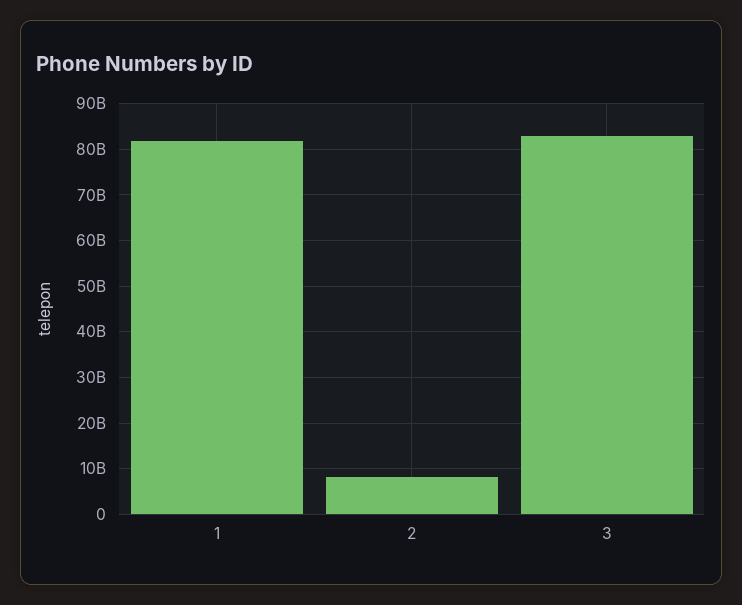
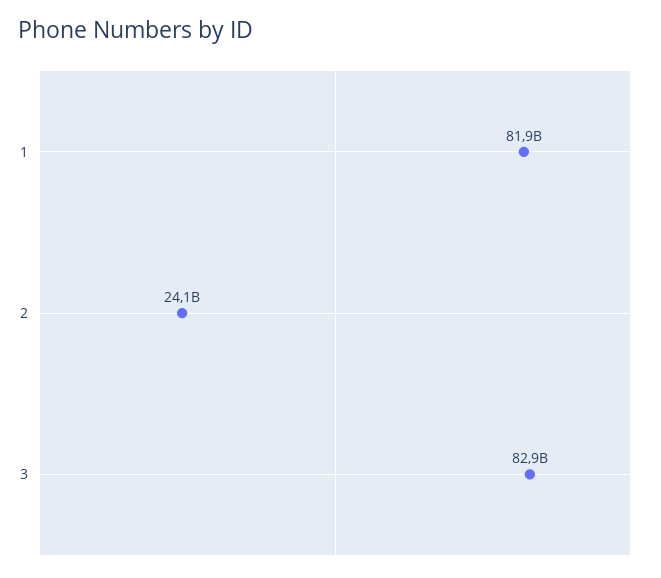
  {
    "1": 81900000000,
-   "2": 8000000000,
+   "2": 24100000000,
    "3": 82900000000
  }

